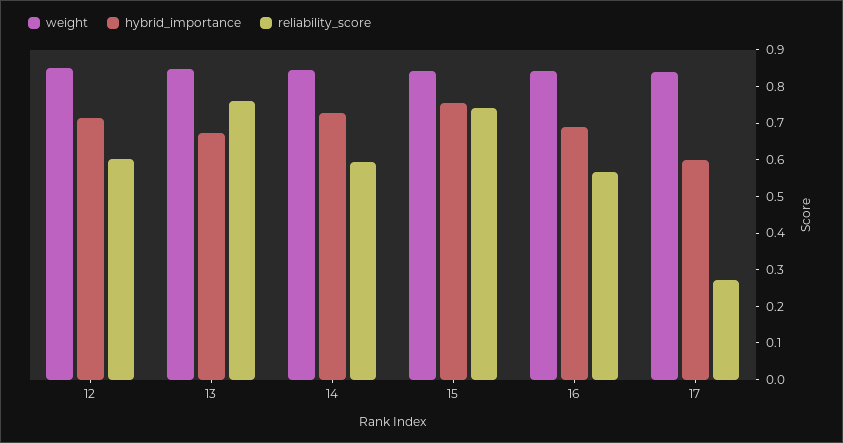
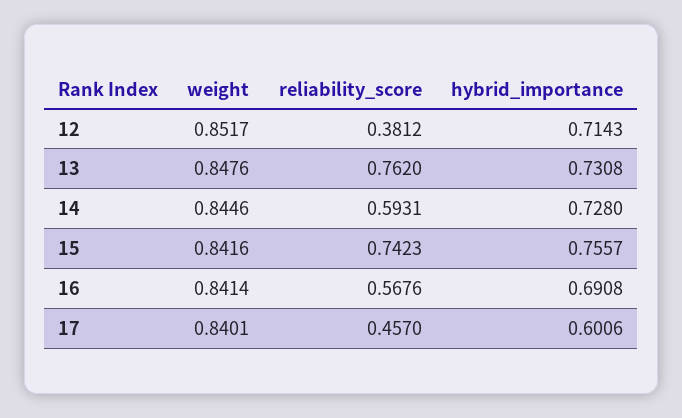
  {
    "weight": {
      "12": 0.8517,
      "13": 0.8476,
      "14": 0.8446,
      "15": 0.8416,
      "16": 0.8414,
      "17": 0.8401
    },
    "hybrid_importance": {
      "12": 0.7143,
-     "13": 0.675,
+     "13": 0.7308,
      "14": 0.728,
      "15": 0.7557,
      "16": 0.6908,
      "17": 0.6006
    },
    "reliability_score": {
-     "12": 0.6,
+     "12": 0.3812,
      "13": 0.762,
      "14": 0.5931,
      "15": 0.7423,
      "16": 0.5676,
-     "17": 0.275
+     "17": 0.457
    }
  }

